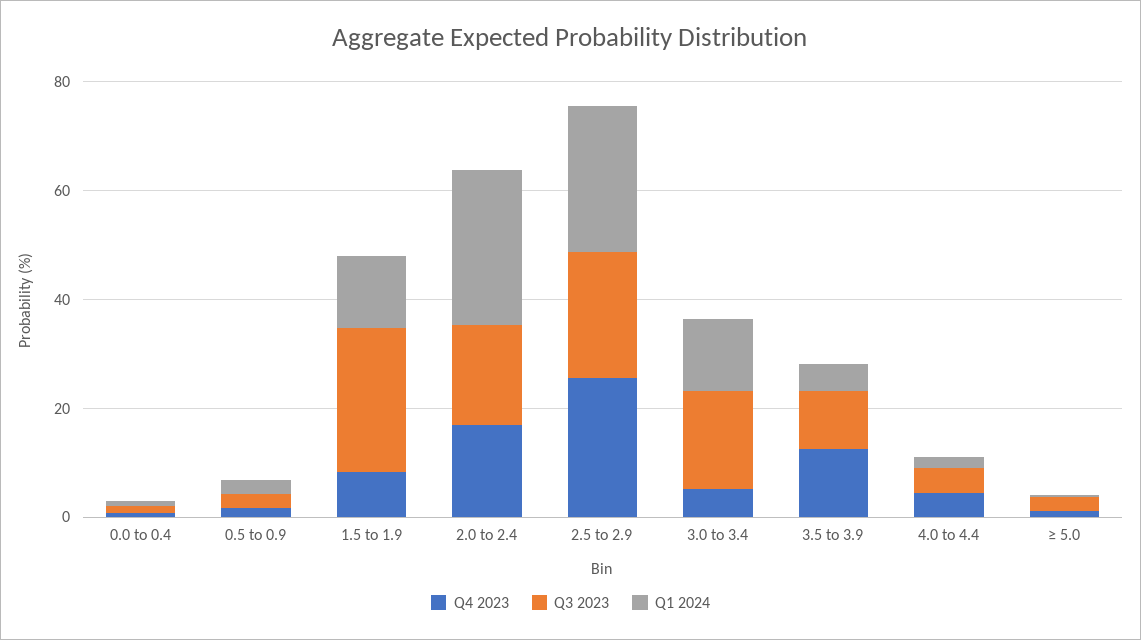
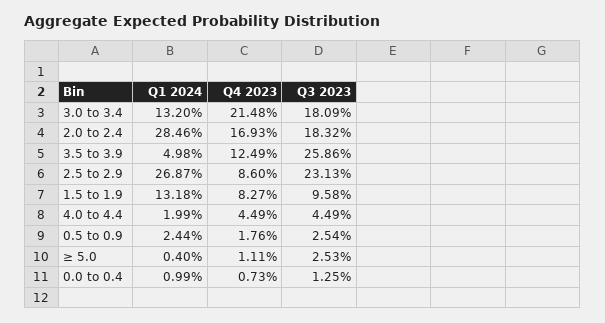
  {
    "Q4 2023": {
      "0.0 to 0.4": 0.73,
      "0.5 to 0.9": 1.76,
      "1.5 to 1.9": 8.27,
      "2.0 to 2.4": 16.93,
-     "2.5 to 2.9": 25,
+     "2.5 to 2.9": 8.6,
-     "3.0 to 3.4": 5,
+     "3.0 to 3.4": 21.48,
      "3.5 to 3.9": 12.49,
      "4.0 to 4.4": 4.49,
      "≥ 5.0": 1.11
    },
    "Q3 2023": {
      "0.0 to 0.4": 1.25,
      "0.5 to 0.9": 2.54,
-     "1.5 to 1.9": 25,
+     "1.5 to 1.9": 9.58,
      "2.0 to 2.4": 18.32,
      "2.5 to 2.9": 23.13,
      "3.0 to 3.4": 18.09,
-     "3.5 to 3.9": 10,
+     "3.5 to 3.9": 25.86,
      "4.0 to 4.4": 4.49,
      "≥ 5.0": 2.53
    },
    "Q1 2024": {
      "0.0 to 0.4": 0.99,
      "0.5 to 0.9": 2.44,
      "1.5 to 1.9": 13.18,
      "2.0 to 2.4": 28.46,
      "2.5 to 2.9": 26.87,
      "3.0 to 3.4": 13.2,
      "3.5 to 3.9": 4.98,
      "4.0 to 4.4": 1.99,
      "≥ 5.0": 0.4
    }
  }

